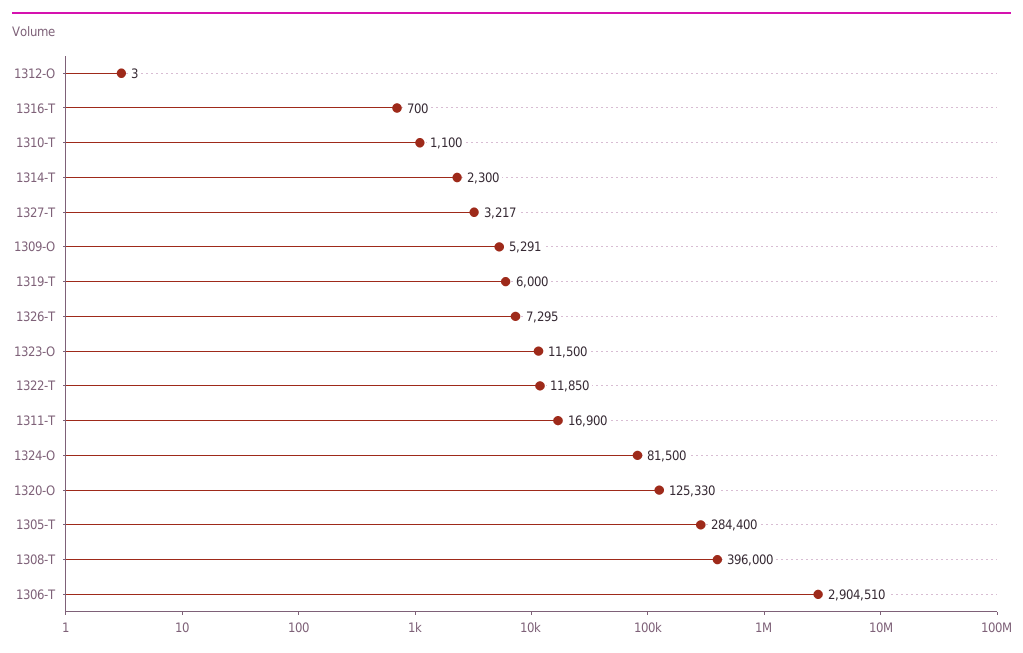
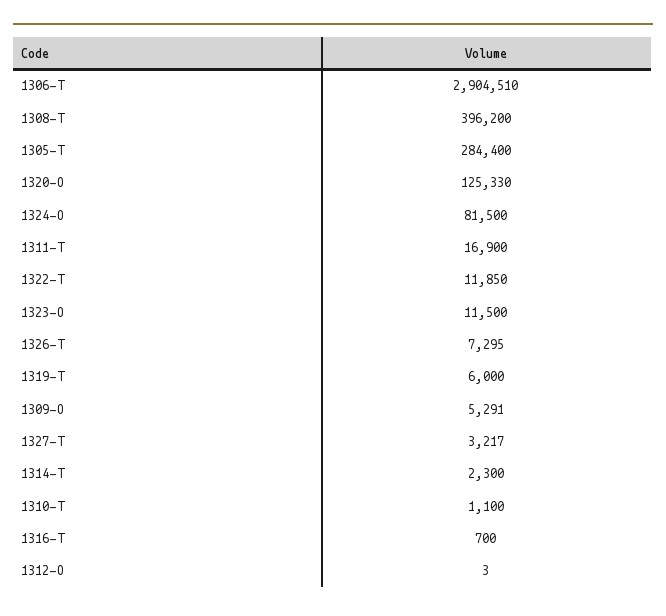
  {
    "1312-O": 3,
    "1316-T": 700,
    "1310-T": 1100,
    "1314-T": 2300,
    "1327-T": 3217,
    "1309-O": 5291,
    "1319-T": 6000,
    "1326-T": 7295,
    "1323-O": 11500,
    "1322-T": 11850,
    "1311-T": 16900,
    "1324-O": 81500,
    "1320-O": 125330,
    "1305-T": 284400,
-   "1308-T": 396000,
+   "1308-T": 396200,
    "1306-T": 2904510
  }

